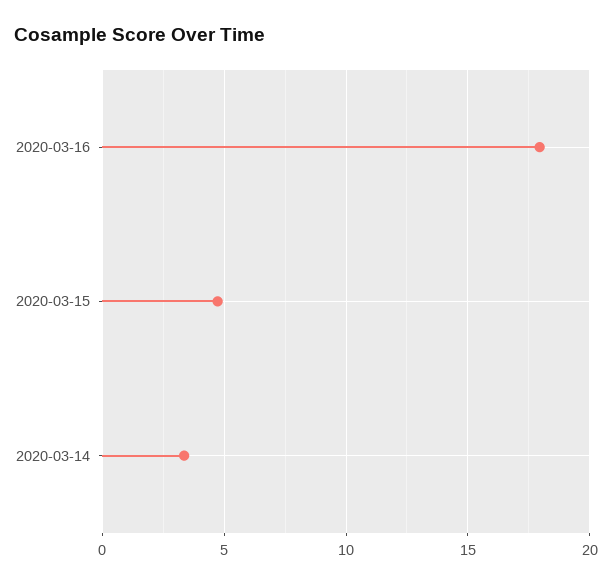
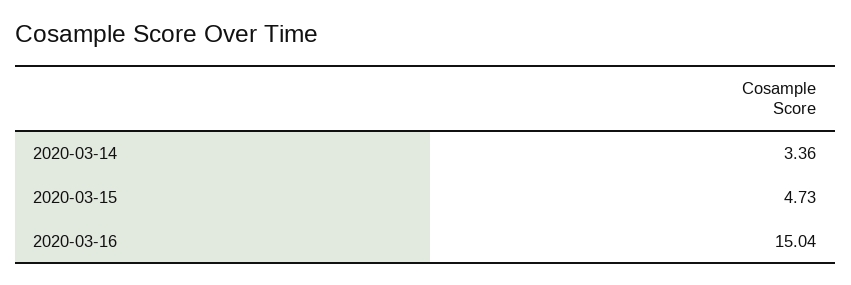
  {
-   "2020-03-16": 18,
+   "2020-03-16": 15.04,
    "2020-03-15": 4.73,
    "2020-03-14": 3.36
  }

